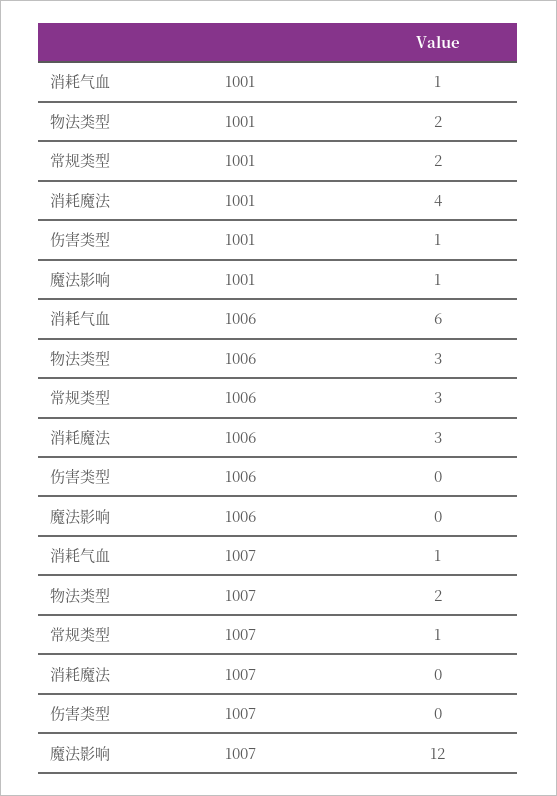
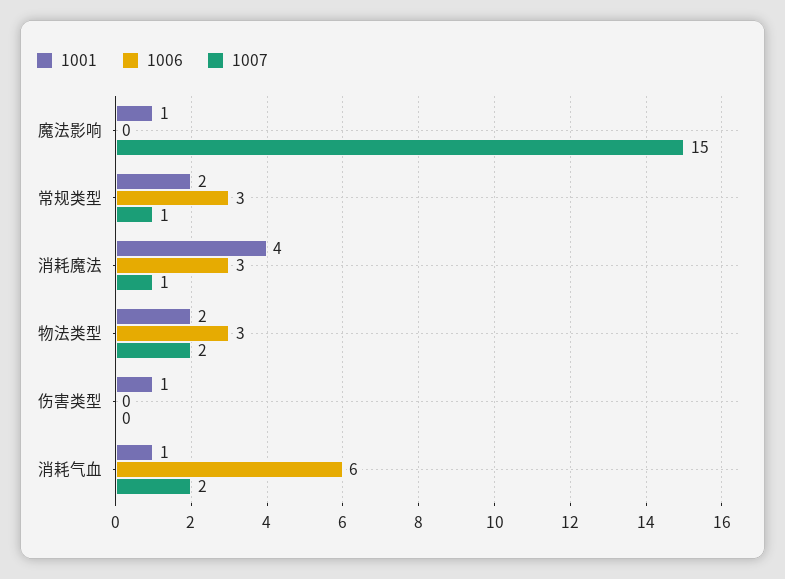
  {
    "1001": {
      "消耗气血": 1,
      "物法类型": 2,
      "常规类型": 2,
      "消耗魔法": 4,
      "伤害类型": 1,
      "魔法影响": 1
    },
    "1006": {
      "消耗气血": 6,
      "物法类型": 3,
      "常规类型": 3,
      "消耗魔法": 3,
      "伤害类型": 0,
      "魔法影响": 0
    },
    "1007": {
-     "消耗气血": 1,
+     "消耗气血": 2,
      "物法类型": 2,
      "常规类型": 1,
-     "消耗魔法": 0,
+     "消耗魔法": 1,
      "伤害类型": 0,
-     "魔法影响": 12
+     "魔法影响": 15
    }
  }

